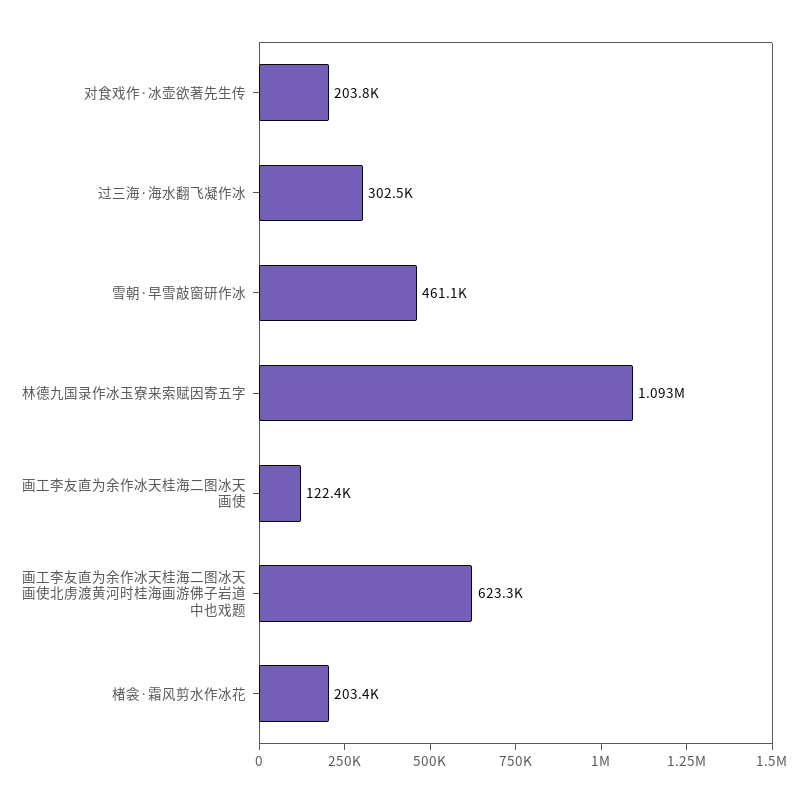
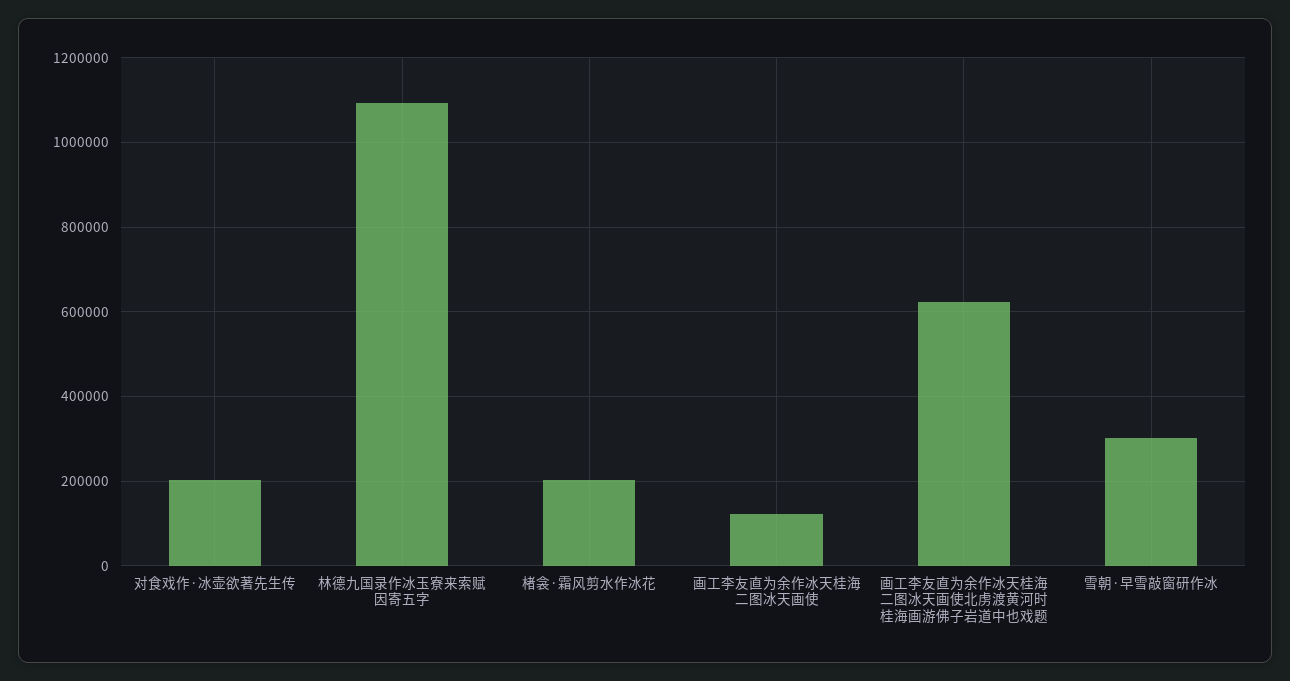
  {
    "对食戏作·冰壶欲著先生传": 203800,
-   "过三海·海水翻飞凝作冰": 302500,
-   "雪朝·早雪敲窗研作冰": 461100,
+   "雪朝·早雪敲窗研作冰": 300000,
    "林德九国录作冰玉寮来索赋因寄五字": 1093000,
    "画工李友直为余作冰天桂海二图冰天画使": 122400,
    "画工李友直为余作冰天桂海二图冰天画使北虏渡黄河时桂海画游佛子岩道中也戏题": 623300,
    "楮衾·霜风剪水作冰花": 203400
  }

